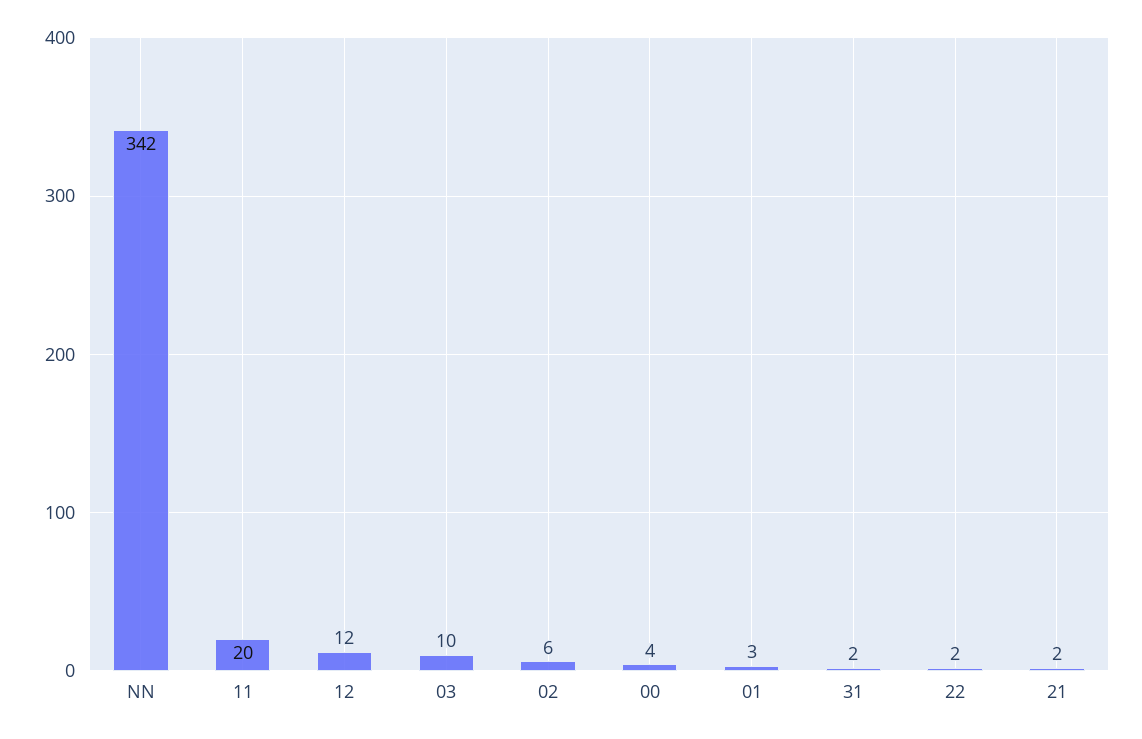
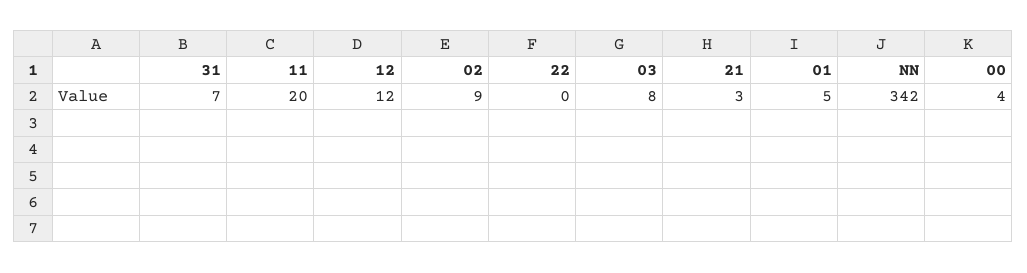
  {
    "NN": 342,
    "11": 20,
    "12": 12,
-   "03": 10,
+   "03": 8,
-   "02": 6,
+   "02": 9,
    "00": 4,
-   "01": 3,
+   "01": 5,
-   "31": 2,
+   "31": 7,
-   "22": 2,
+   "22": 0,
-   "21": 2
+   "21": 3
  }

